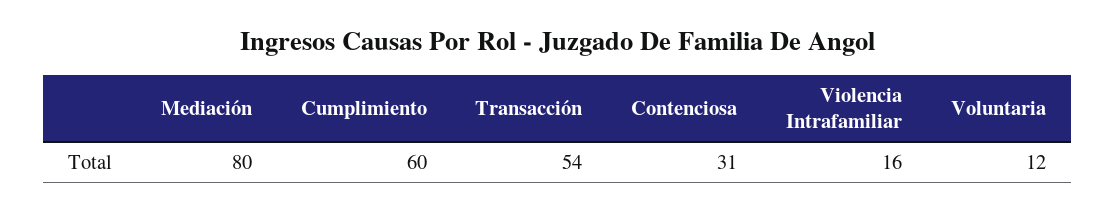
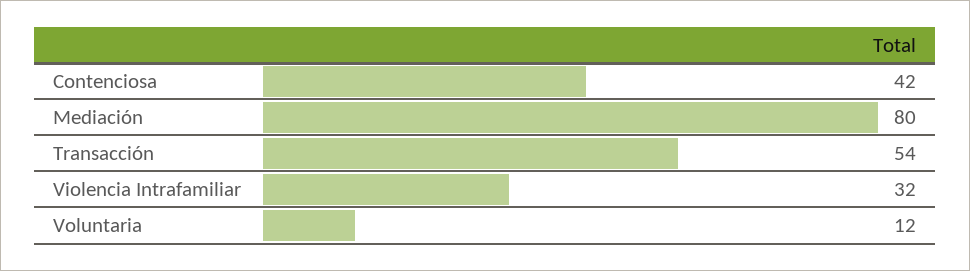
  {
    "Mediación": 80,
-   "Cumplimiento": 60,
    "Transacción": 54,
-   "Contenciosa": 31,
+   "Contenciosa": 42,
-   "Violencia Intrafamiliar": 16,
+   "Violencia Intrafamiliar": 32,
    "Voluntaria": 12
  }

